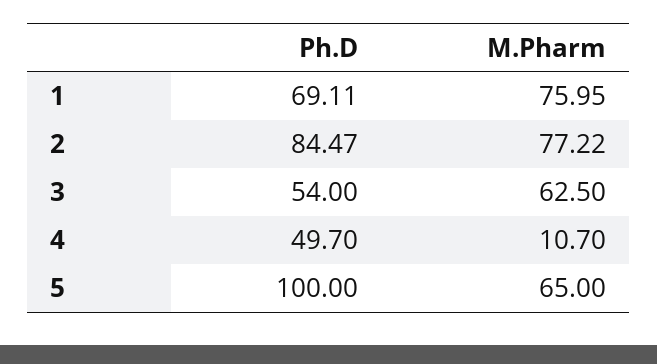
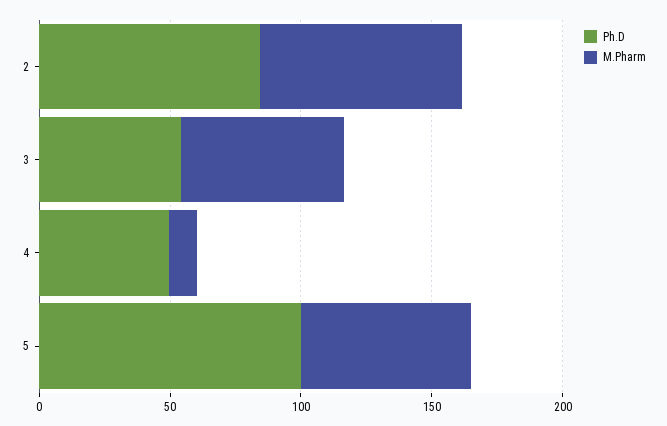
  {
    "Ph.D": {
-     "1": 69.11,
      "2": 84.47,
      "3": 54,
      "4": 49.7,
      "5": 100
    },
    "M.Pharm": {
-     "1": 75.95,
      "2": 77.22,
      "3": 62.5,
      "4": 10.7,
      "5": 65
    }
  }

